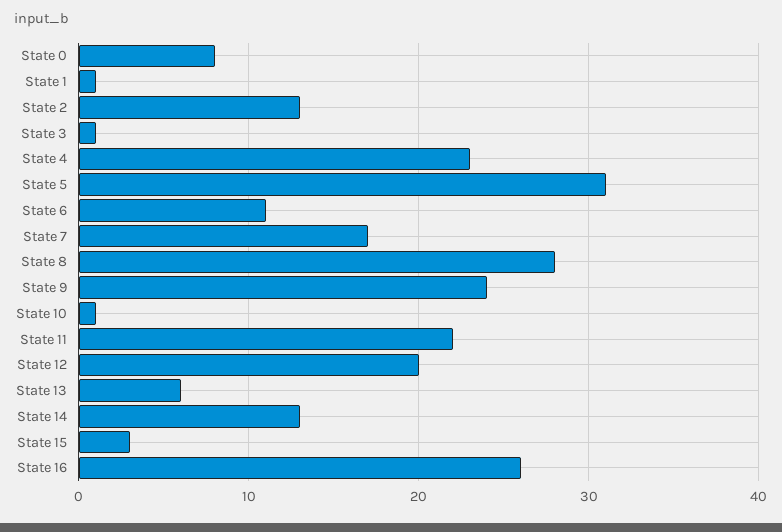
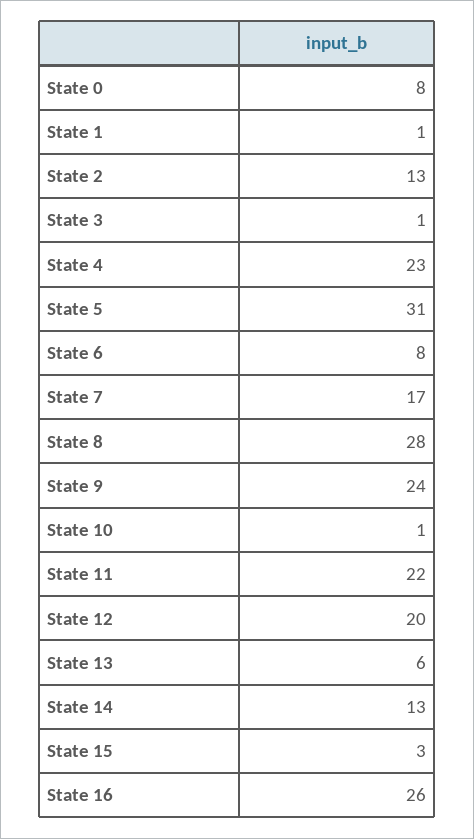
  {
    "State 0": 8,
    "State 1": 1,
    "State 2": 13,
    "State 3": 1,
    "State 4": 23,
    "State 5": 31,
-   "State 6": 11,
+   "State 6": 8,
    "State 7": 17,
    "State 8": 28,
    "State 9": 24,
    "State 10": 1,
    "State 11": 22,
    "State 12": 20,
    "State 13": 6,
    "State 14": 13,
    "State 15": 3,
    "State 16": 26
  }

